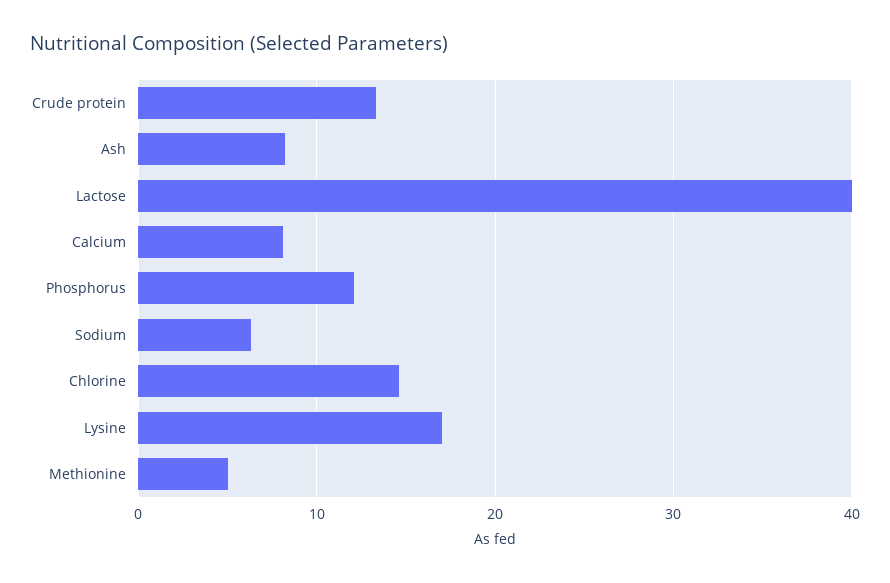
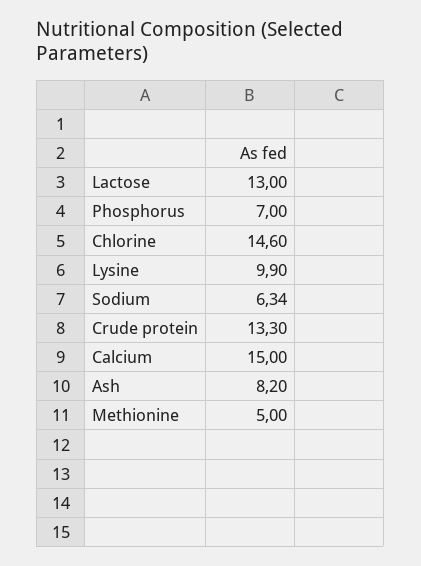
  {
    "Crude protein": 13.3,
    "Ash": 8.2,
-   "Lactose": 40,
+   "Lactose": 13,
-   "Calcium": 8,
+   "Calcium": 15,
-   "Phosphorus": 12,
+   "Phosphorus": 7,
    "Sodium": 6.34,
    "Chlorine": 14.6,
-   "Lysine": 17,
+   "Lysine": 9.9,
    "Methionine": 5
  }

